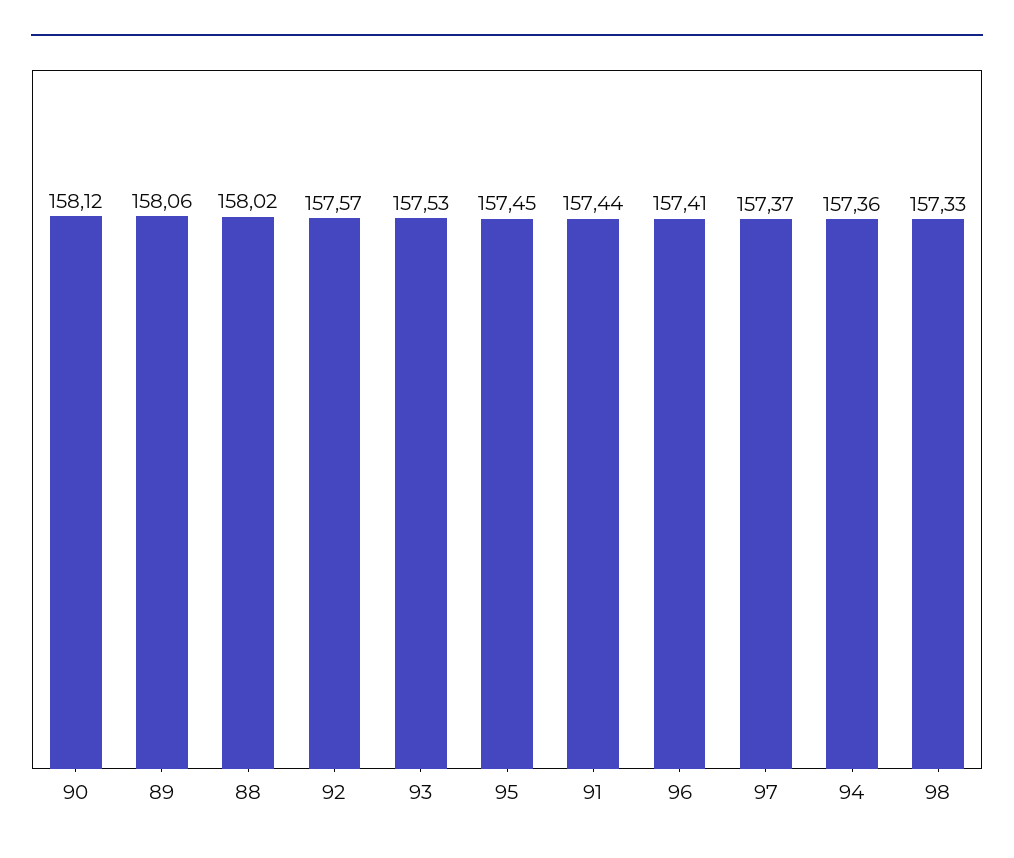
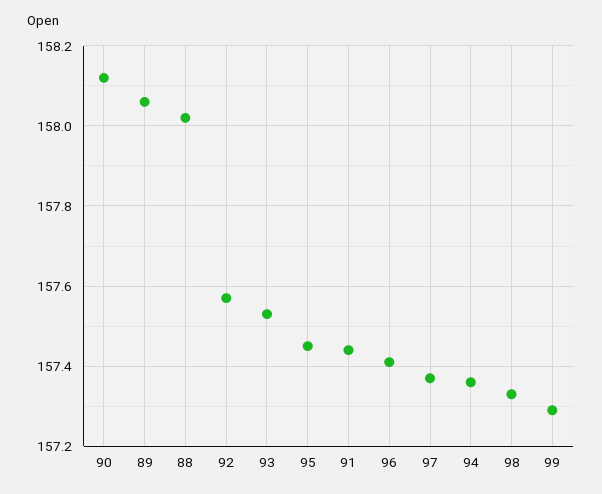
  {
    "90": 158.12,
    "89": 158.06,
    "88": 158.02,
    "92": 157.57,
    "93": 157.53,
    "95": 157.45,
    "91": 157.44,
    "96": 157.41,
    "97": 157.37,
    "94": 157.36,
-   "98": 157.33
+   "98": 157.33,
+   "99": 157.3
  }

